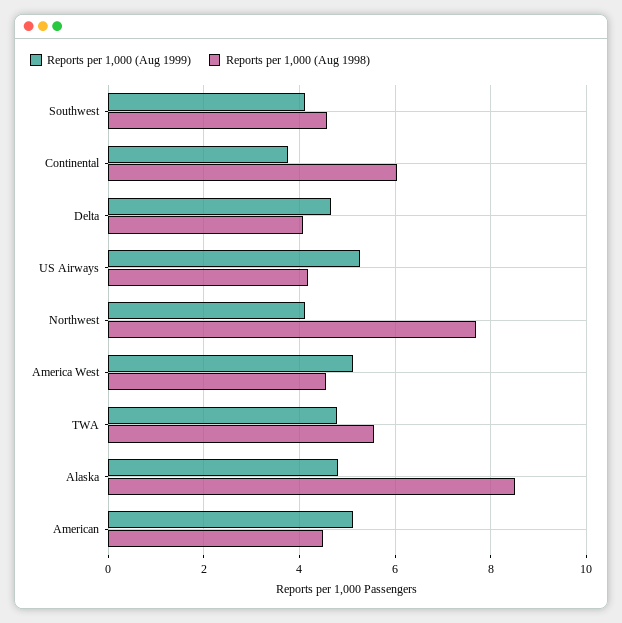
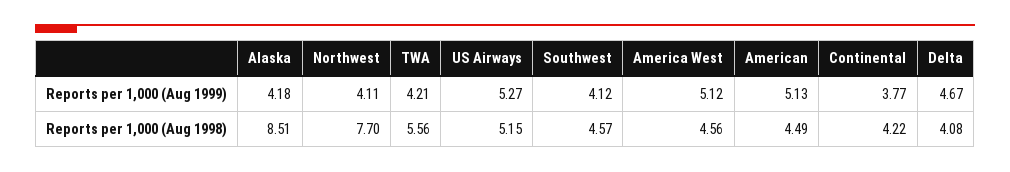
  {
    "Reports per 1,000 (Aug 1999)": {
      "Southwest": 4.12,
      "Continental": 3.77,
      "Delta": 4.67,
      "US Airways": 5.27,
      "Northwest": 4.11,
      "America West": 5.12,
-     "TWA": 4.8,
+     "TWA": 4.21,
-     "Alaska": 4.8,
+     "Alaska": 4.18,
      "American": 5.13
    },
    "Reports per 1,000 (Aug 1998)": {
      "Southwest": 4.57,
-     "Continental": 6,
+     "Continental": 4.22,
      "Delta": 4.08,
-     "US Airways": 4.2,
+     "US Airways": 5.15,
      "Northwest": 7.7,
      "America West": 4.56,
      "TWA": 5.56,
      "Alaska": 8.51,
      "American": 4.49
    }
  }

